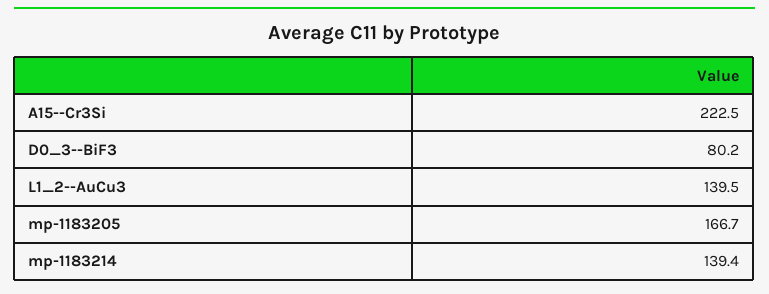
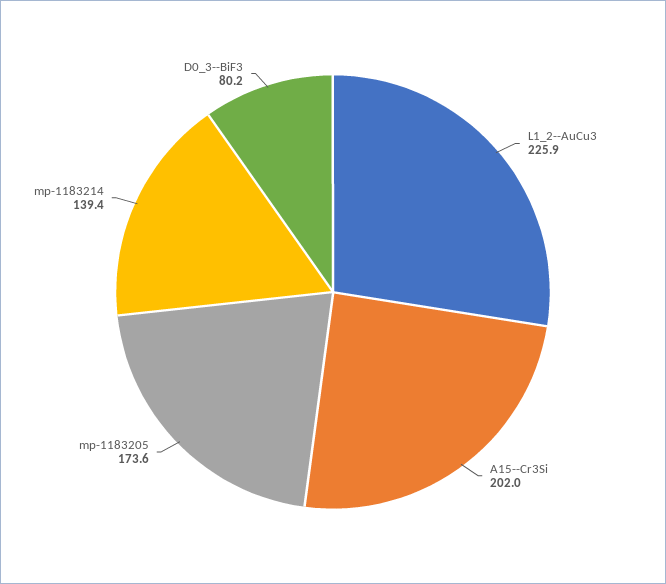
  {
-   "A15--Cr3Si": 222.5,
+   "A15--Cr3Si": 202,
    "D0_3--BiF3": 80.2,
-   "L1_2--AuCu3": 139.5,
+   "L1_2--AuCu3": 225.9,
-   "mp-1183205": 166.7,
+   "mp-1183205": 173.6,
    "mp-1183214": 139.4
  }

